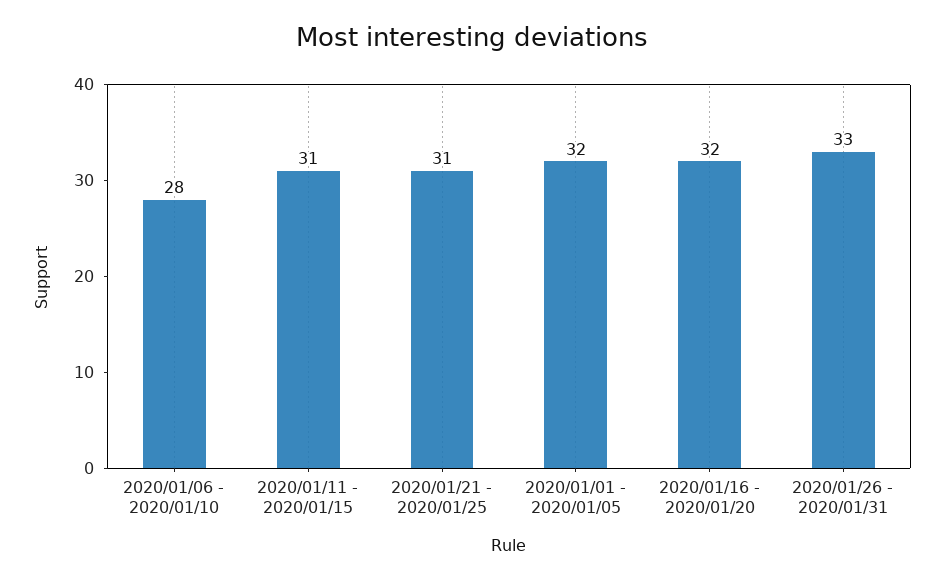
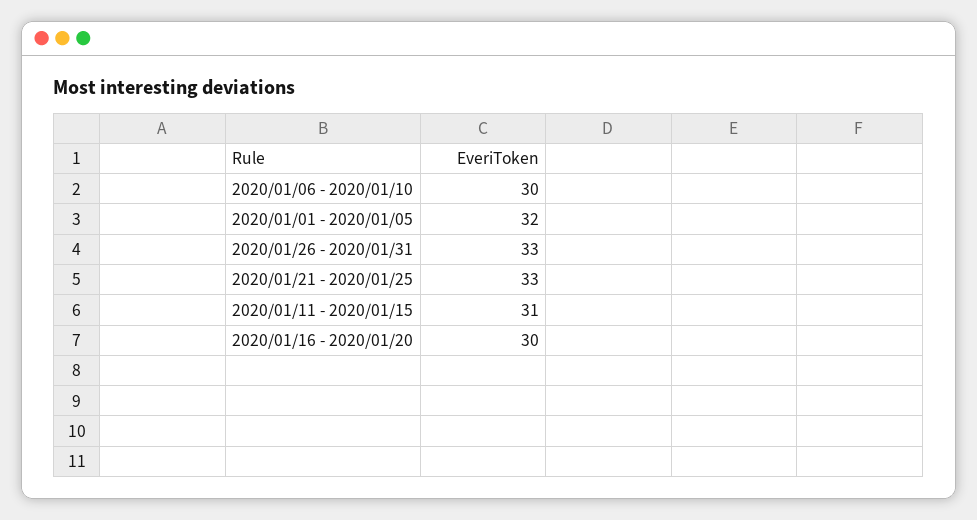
  {
-   "2020/01/06 - 2020/01/10": 28,
+   "2020/01/06 - 2020/01/10": 30,
    "2020/01/11 - 2020/01/15": 31,
-   "2020/01/21 - 2020/01/25": 31,
+   "2020/01/21 - 2020/01/25": 33,
    "2020/01/01 - 2020/01/05": 32,
-   "2020/01/16 - 2020/01/20": 32,
+   "2020/01/16 - 2020/01/20": 30,
    "2020/01/26 - 2020/01/31": 33
  }

